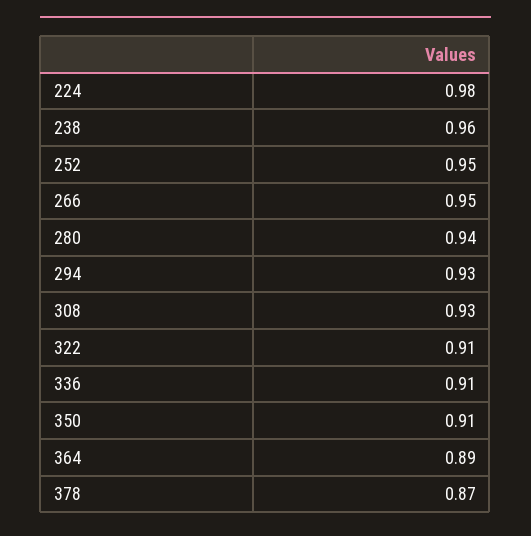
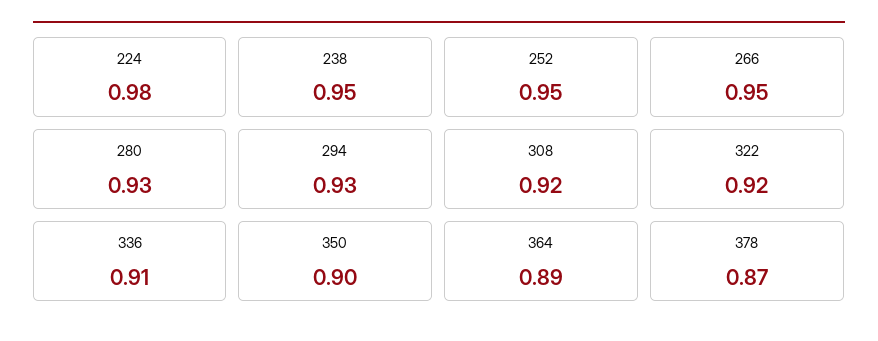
  {
    "224": 0.98,
-   "238": 0.96,
+   "238": 0.95,
    "252": 0.95,
    "266": 0.95,
-   "280": 0.94,
+   "280": 0.93,
    "294": 0.93,
-   "308": 0.93,
+   "308": 0.92,
-   "322": 0.91,
+   "322": 0.92,
    "336": 0.91,
-   "350": 0.91,
+   "350": 0.9,
    "364": 0.89,
    "378": 0.87
  }

